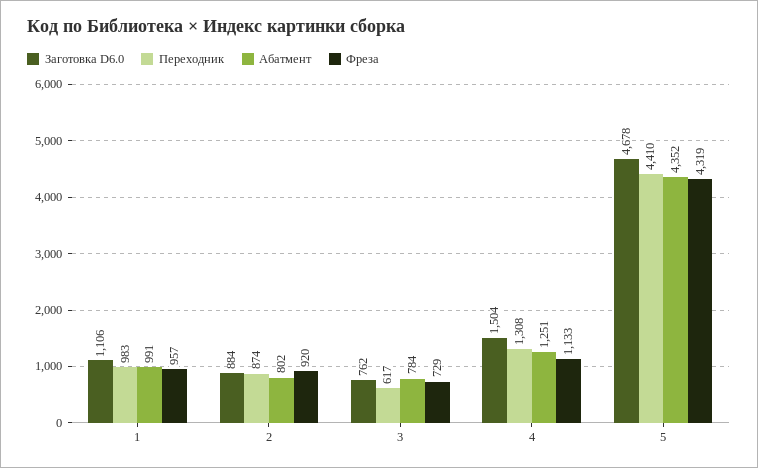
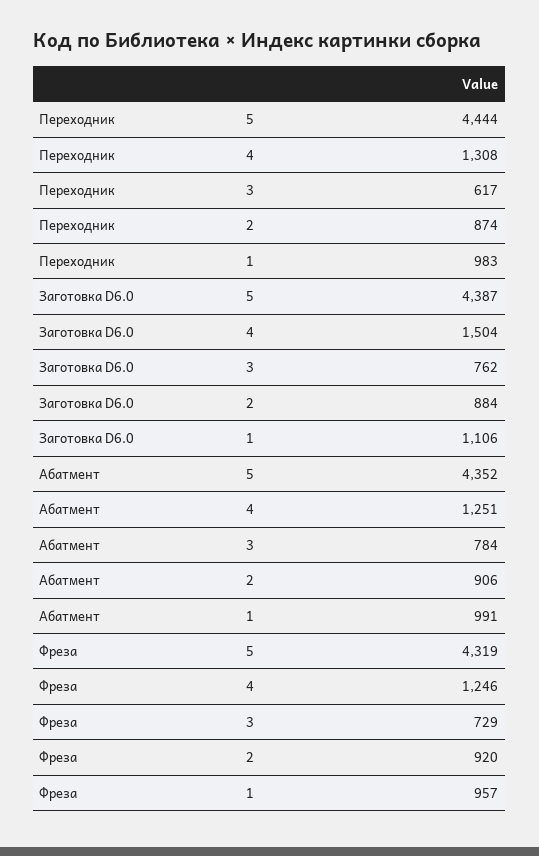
  {
    "Заготовка D6.0": {
      "1": 1106,
      "2": 884,
      "3": 762,
      "4": 1504,
-     "5": 4678
+     "5": 4387
    },
    "Переходник": {
      "1": 983,
      "2": 874,
      "3": 617,
      "4": 1308,
-     "5": 4410
+     "5": 4444
    },
    "Абатмент": {
      "1": 991,
-     "2": 802,
+     "2": 906,
      "3": 784,
      "4": 1251,
      "5": 4352
    },
    "Фреза": {
      "1": 957,
      "2": 920,
      "3": 729,
-     "4": 1133,
+     "4": 1246,
      "5": 4319
    }
  }

